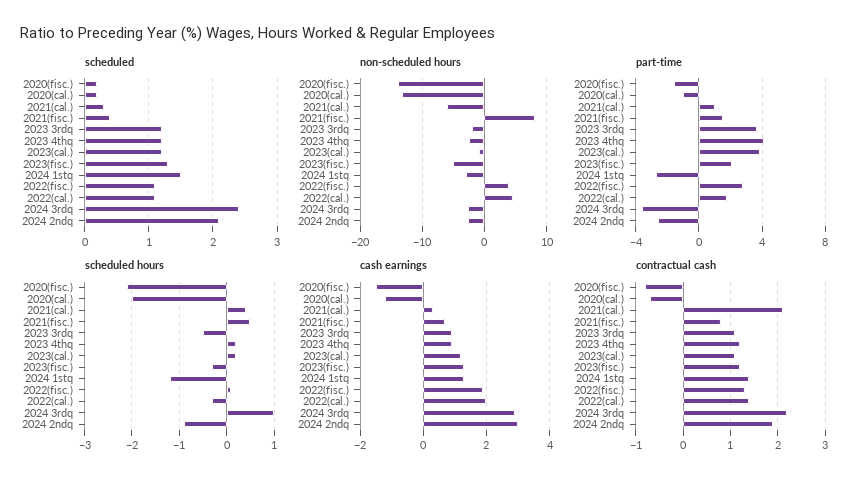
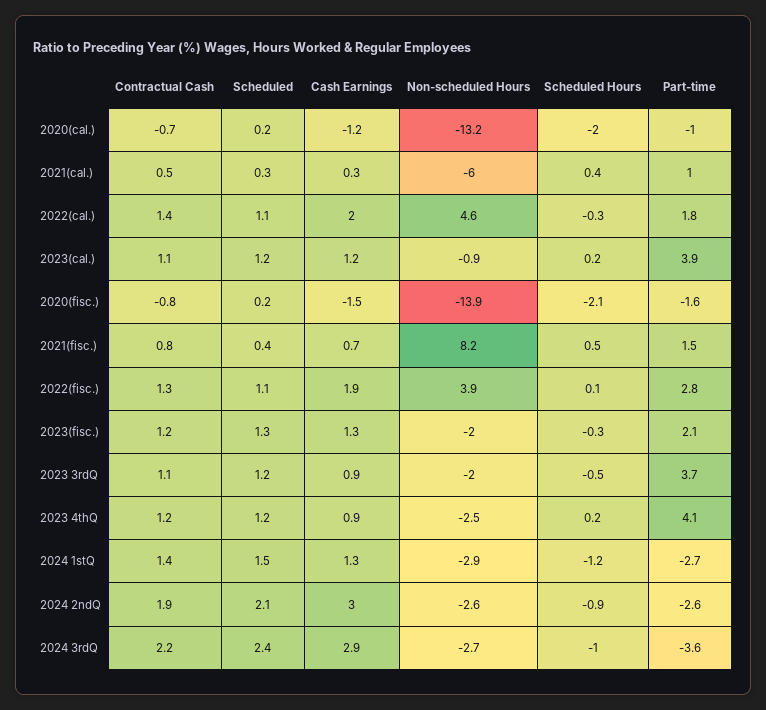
  {
    "scheduled": {
      "2020(fisc.)": 0.2,
      "2020(cal.)": 0.2,
      "2021(cal.)": 0.3,
      "2021(fisc.)": 0.4,
      "2023 3rdq": 1.2,
      "2023 4thq": 1.2,
      "2023(cal.)": 1.2,
      "2023(fisc.)": 1.3,
      "2024 1stq": 1.5,
      "2022(fisc.)": 1.1,
      "2022(cal.)": 1.1,
      "2024 3rdq": 2.4,
      "2024 2ndq": 2.1
    },
    "non-scheduled hours": {
      "2020(fisc.)": -13.9,
      "2020(cal.)": -13.2,
      "2021(cal.)": -6,
      "2021(fisc.)": 8.2,
      "2023 3rdq": -2,
      "2023 4thq": -2.5,
      "2023(cal.)": -0.9,
-     "2023(fisc.)": -5,
+     "2023(fisc.)": -2,
      "2024 1stq": -2.9,
      "2022(fisc.)": 3.9,
      "2022(cal.)": 4.6,
      "2024 3rdq": -2.7,
      "2024 2ndq": -2.6
    },
    "part-time": {
      "2020(fisc.)": -1.6,
      "2020(cal.)": -1,
      "2021(cal.)": 1,
      "2021(fisc.)": 1.5,
      "2023 3rdq": 3.7,
      "2023 4thq": 4.1,
      "2023(cal.)": 3.9,
      "2023(fisc.)": 2.1,
      "2024 1stq": -2.7,
      "2022(fisc.)": 2.8,
      "2022(cal.)": 1.8,
      "2024 3rdq": -3.6,
      "2024 2ndq": -2.6
    },
    "scheduled hours": {
      "2020(fisc.)": -2.1,
      "2020(cal.)": -2,
      "2021(cal.)": 0.4,
      "2021(fisc.)": 0.5,
      "2023 3rdq": -0.5,
      "2023 4thq": 0.2,
      "2023(cal.)": 0.2,
      "2023(fisc.)": -0.3,
      "2024 1stq": -1.2,
      "2022(fisc.)": 0.1,
      "2022(cal.)": -0.3,
-     "2024 3rdq": 1,
+     "2024 3rdq": -1,
      "2024 2ndq": -0.9
    },
    "cash earnings": {
      "2020(fisc.)": -1.5,
      "2020(cal.)": -1.2,
      "2021(cal.)": 0.3,
      "2021(fisc.)": 0.7,
      "2023 3rdq": 0.9,
      "2023 4thq": 0.9,
      "2023(cal.)": 1.2,
      "2023(fisc.)": 1.3,
      "2024 1stq": 1.3,
      "2022(fisc.)": 1.9,
      "2022(cal.)": 2,
      "2024 3rdq": 2.9,
      "2024 2ndq": 3
    },
    "contractual cash": {
      "2020(fisc.)": -0.8,
      "2020(cal.)": -0.7,
-     "2021(cal.)": 2,
+     "2021(cal.)": 0.5,
      "2021(fisc.)": 0.8,
      "2023 3rdq": 1.1,
      "2023 4thq": 1.2,
      "2023(cal.)": 1.1,
      "2023(fisc.)": 1.2,
      "2024 1stq": 1.4,
      "2022(fisc.)": 1.3,
      "2022(cal.)": 1.4,
      "2024 3rdq": 2.2,
      "2024 2ndq": 1.9
    }
  }

